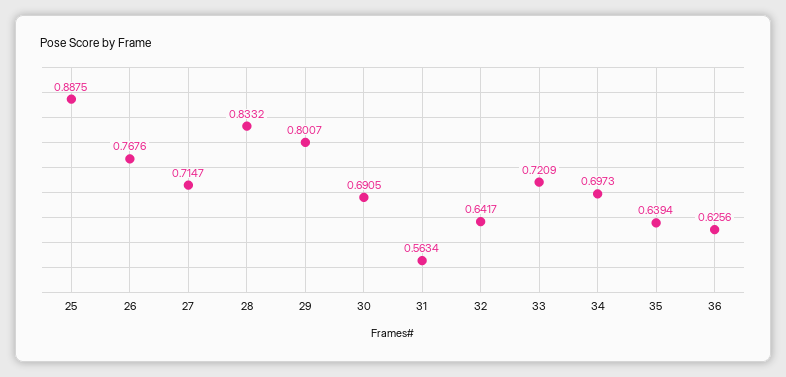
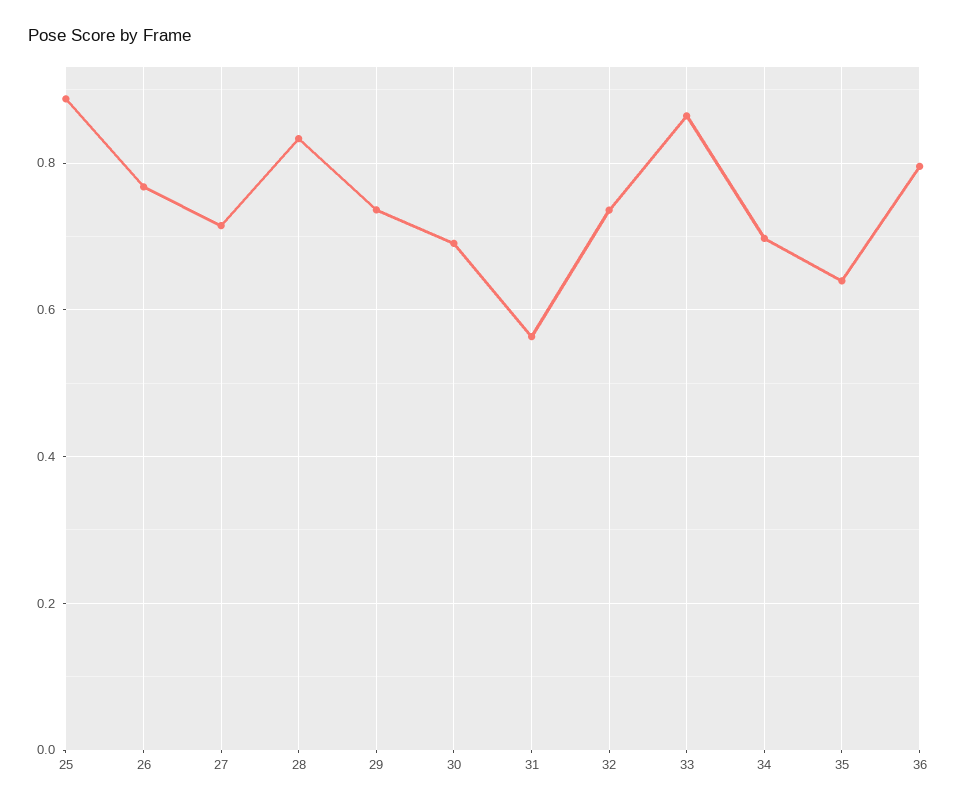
  {
    "25": 0.8875,
    "26": 0.7676,
    "27": 0.7147,
    "28": 0.8332,
-   "29": 0.8007,
+   "29": 0.74,
    "30": 0.6905,
    "31": 0.5634,
-   "32": 0.6417,
+   "32": 0.74,
-   "33": 0.7209,
+   "33": 0.86,
    "34": 0.6973,
    "35": 0.6394,
-   "36": 0.6256
+   "36": 0.8
  }

